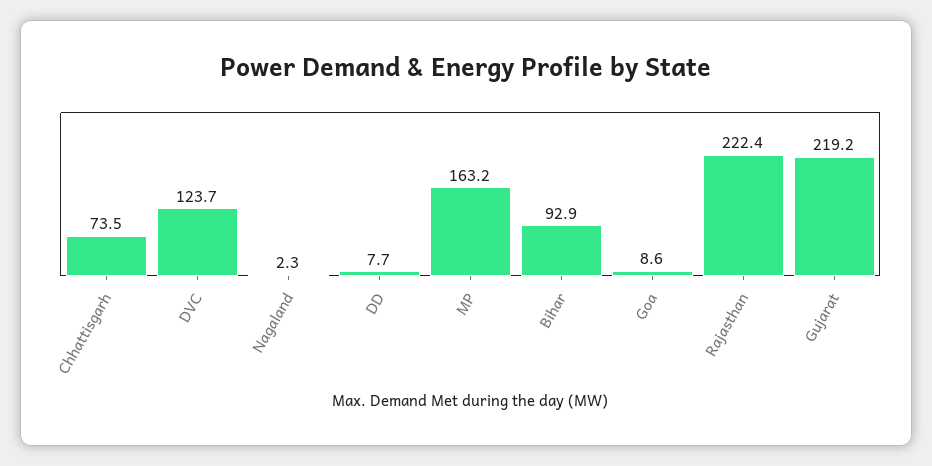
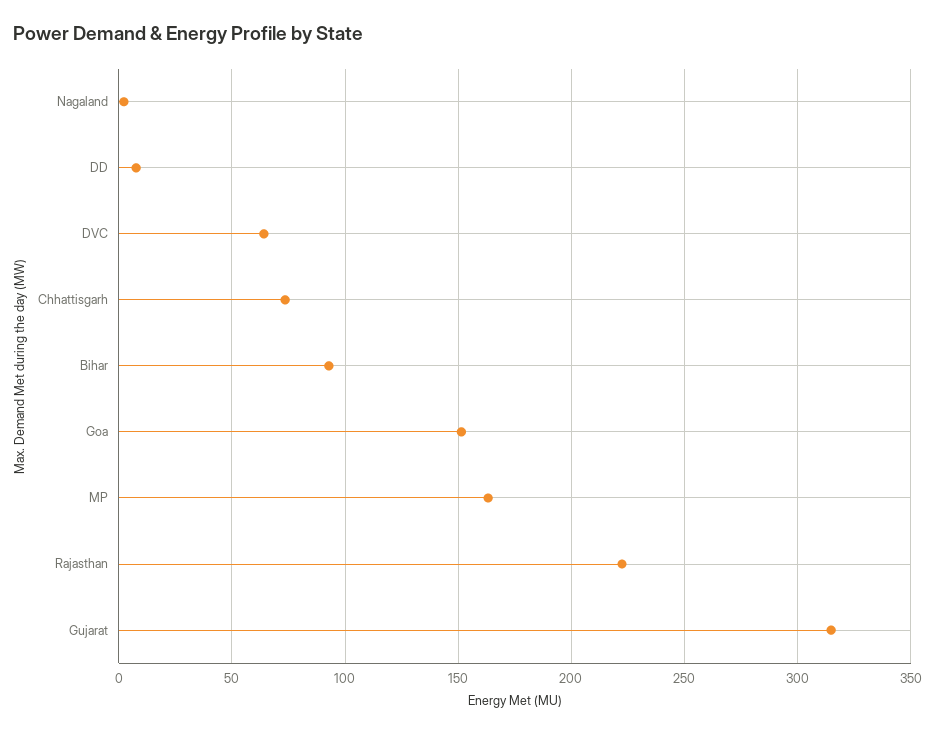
  {
    "Chhattisgarh": 73.5,
-   "DVC": 123.7,
+   "DVC": 65,
    "Nagaland": 2.3,
    "DD": 7.7,
    "MP": 163.2,
    "Bihar": 92.9,
-   "Goa": 8.6,
+   "Goa": 150,
    "Rajasthan": 222.4,
-   "Gujarat": 219.2
+   "Gujarat": 315
  }

